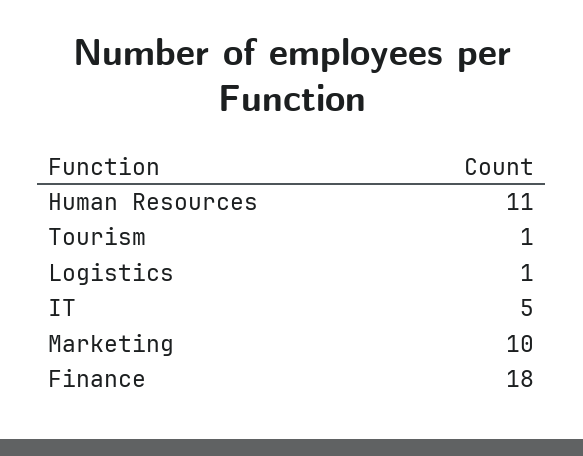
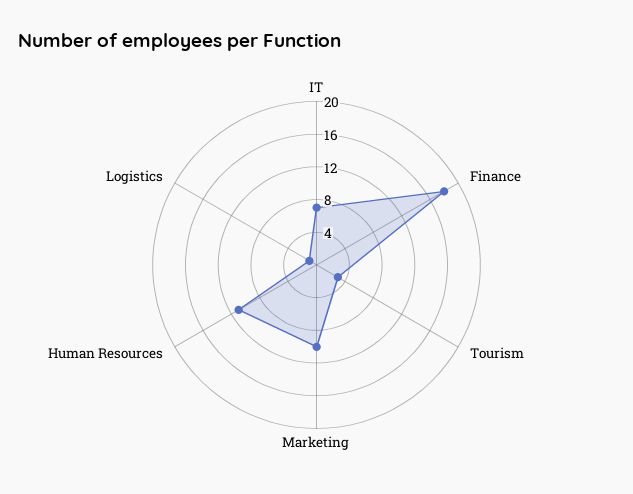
  {
    "Human Resources": 11,
-   "Tourism": 1,
+   "Tourism": 3,
    "Logistics": 1,
-   "IT": 5,
+   "IT": 7,
    "Marketing": 10,
    "Finance": 18
  }

